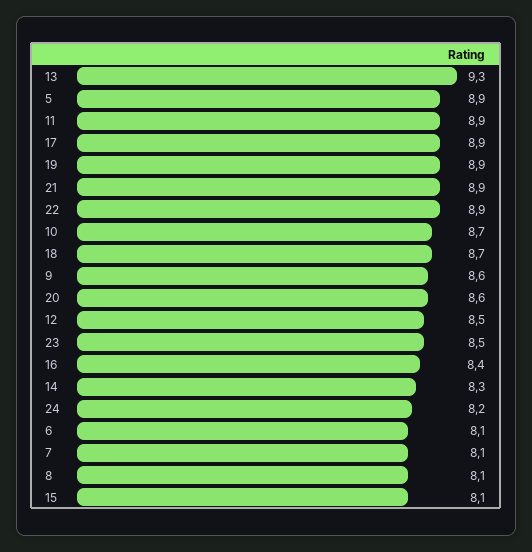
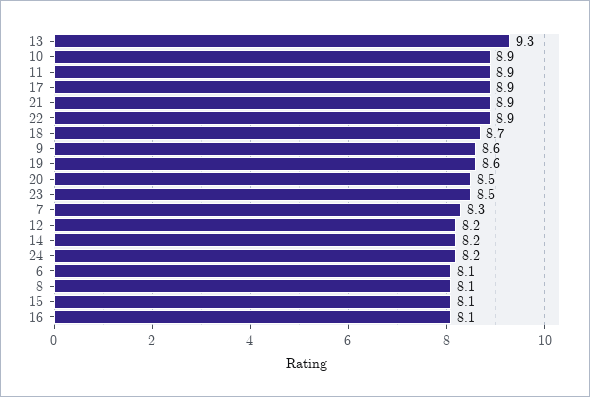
  {
    "13": 9.3,
-   "5": 8.9,
    "11": 8.9,
    "17": 8.9,
-   "19": 8.9,
+   "19": 8.6,
    "21": 8.9,
    "22": 8.9,
-   "10": 8.7,
+   "10": 8.9,
    "18": 8.7,
    "9": 8.6,
-   "20": 8.6,
+   "20": 8.5,
-   "12": 8.5,
+   "12": 8.2,
    "23": 8.5,
-   "16": 8.4,
+   "16": 8.1,
-   "14": 8.3,
+   "14": 8.2,
    "24": 8.2,
    "6": 8.1,
-   "7": 8.1,
+   "7": 8.3,
    "8": 8.1,
    "15": 8.1
  }

